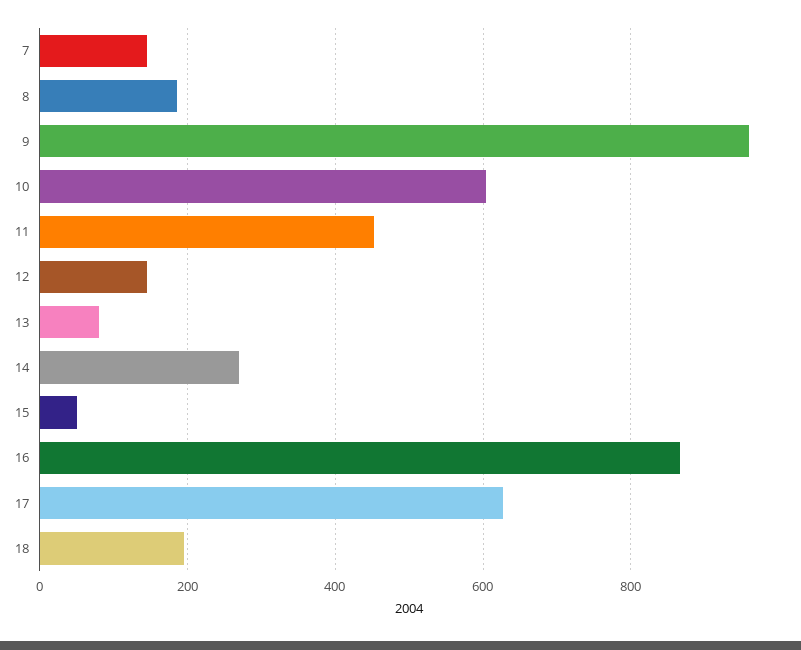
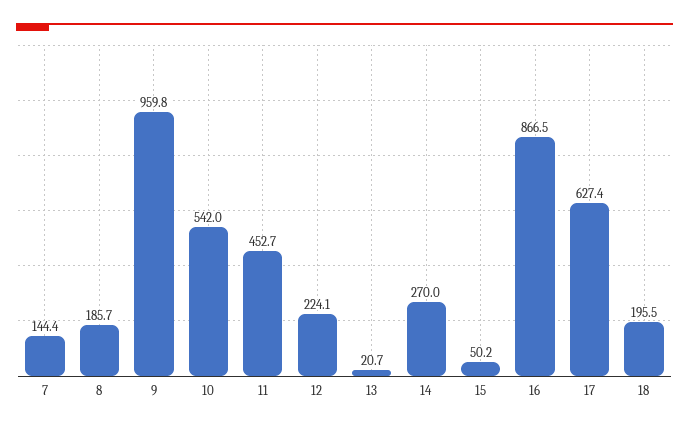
  {
    "7": 144.4,
    "8": 185.7,
    "9": 959.8,
-   "10": 600,
+   "10": 542,
    "11": 452.7,
-   "12": 140,
+   "12": 224.1,
-   "13": 80,
+   "13": 20.7,
    "14": 270,
    "15": 50.2,
    "16": 866.5,
    "17": 627.4,
    "18": 195.5
  }

